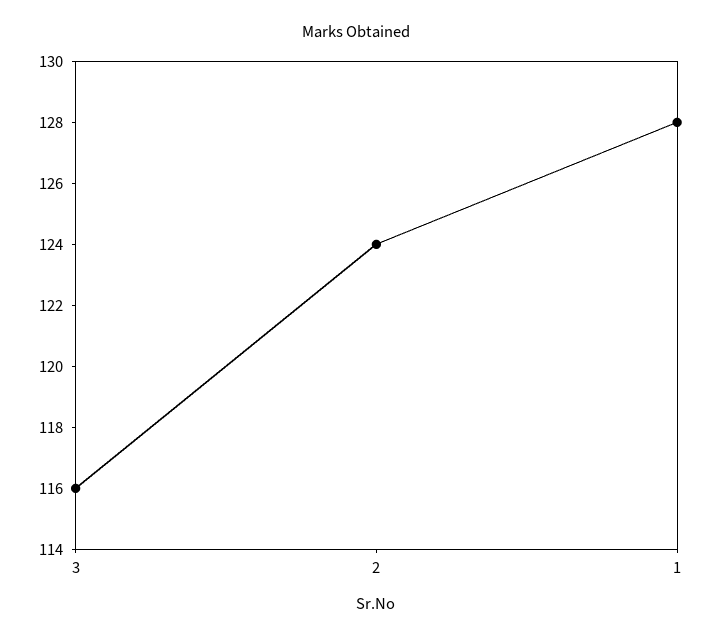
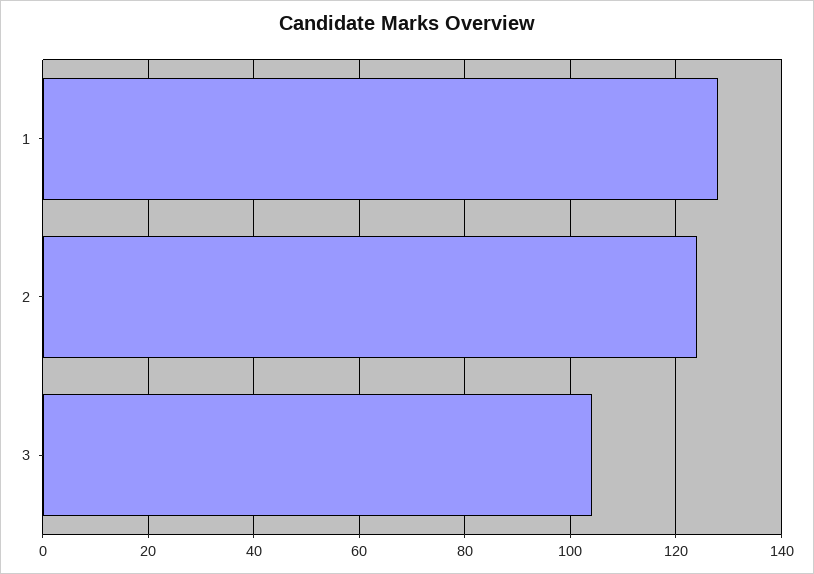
  {
-   "3": 116,
+   "3": 105,
    "2": 124,
    "1": 128
  }

